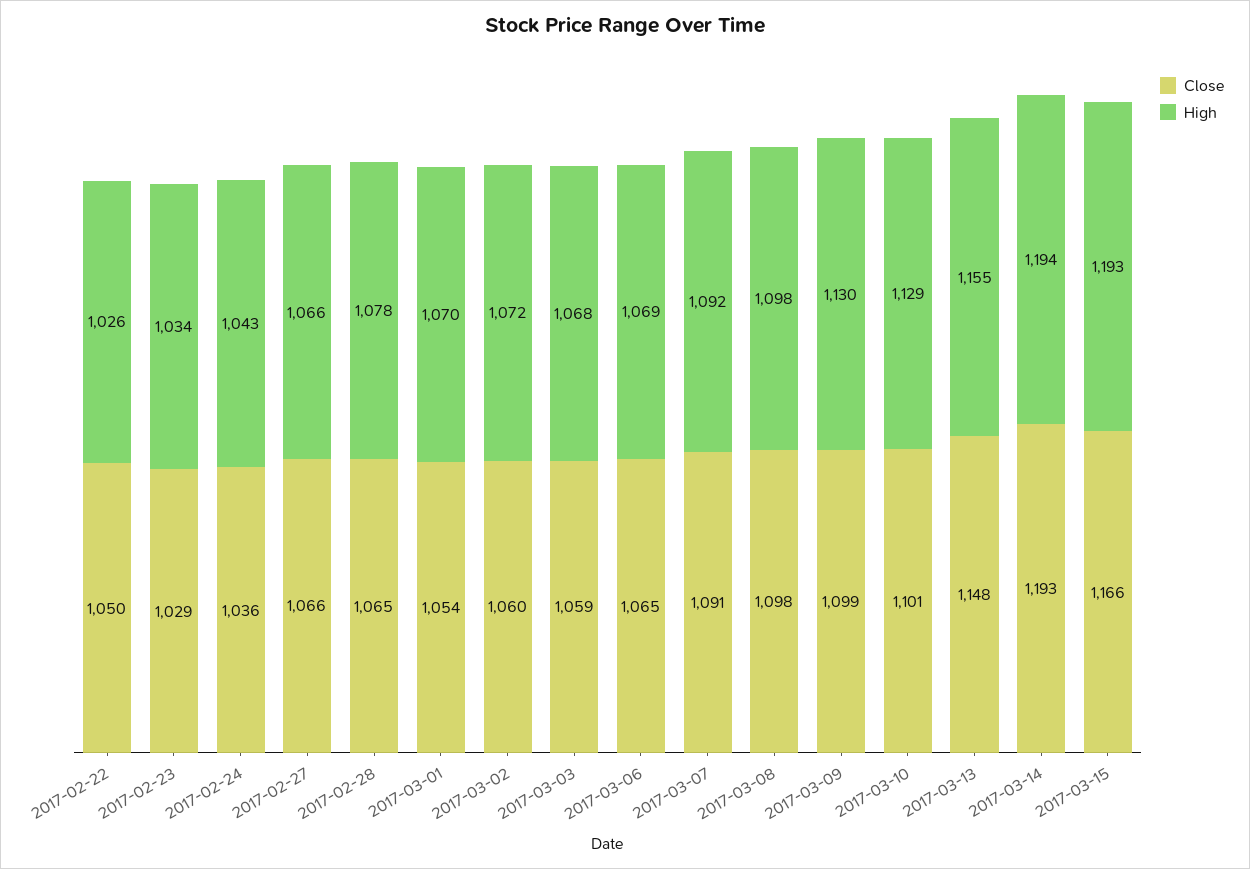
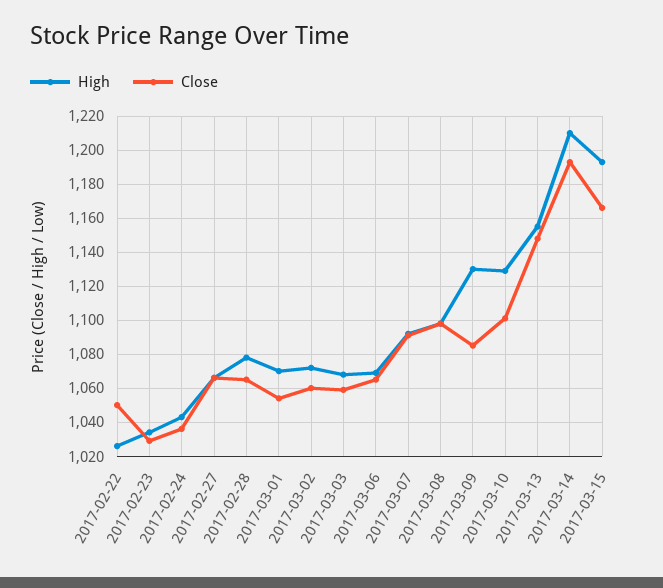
  {
    "Close": {
      "2017-02-22": 1050,
      "2017-02-23": 1029,
      "2017-02-24": 1036,
      "2017-02-27": 1066,
      "2017-02-28": 1065,
      "2017-03-01": 1054,
      "2017-03-02": 1060,
      "2017-03-03": 1059,
      "2017-03-06": 1065,
      "2017-03-07": 1091,
      "2017-03-08": 1098,
-     "2017-03-09": 1099,
+     "2017-03-09": 1085,
      "2017-03-10": 1101,
      "2017-03-13": 1148,
      "2017-03-14": 1193,
      "2017-03-15": 1166
    },
    "High": {
      "2017-02-22": 1026,
      "2017-02-23": 1034,
      "2017-02-24": 1043,
      "2017-02-27": 1066,
      "2017-02-28": 1078,
      "2017-03-01": 1070,
      "2017-03-02": 1072,
      "2017-03-03": 1068,
      "2017-03-06": 1069,
      "2017-03-07": 1092,
      "2017-03-08": 1098,
      "2017-03-09": 1130,
      "2017-03-10": 1129,
      "2017-03-13": 1155,
-     "2017-03-14": 1194,
+     "2017-03-14": 1210,
      "2017-03-15": 1193
    }
  }

